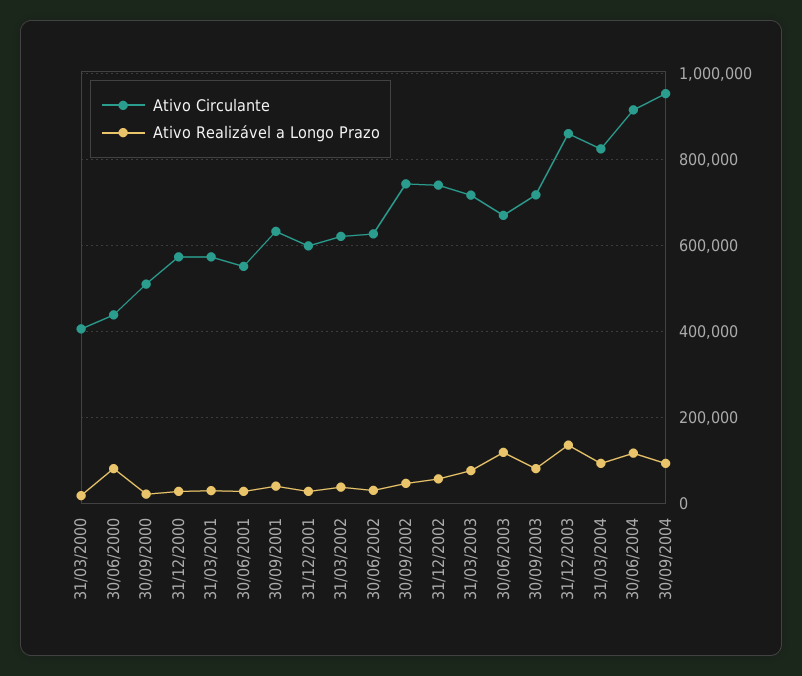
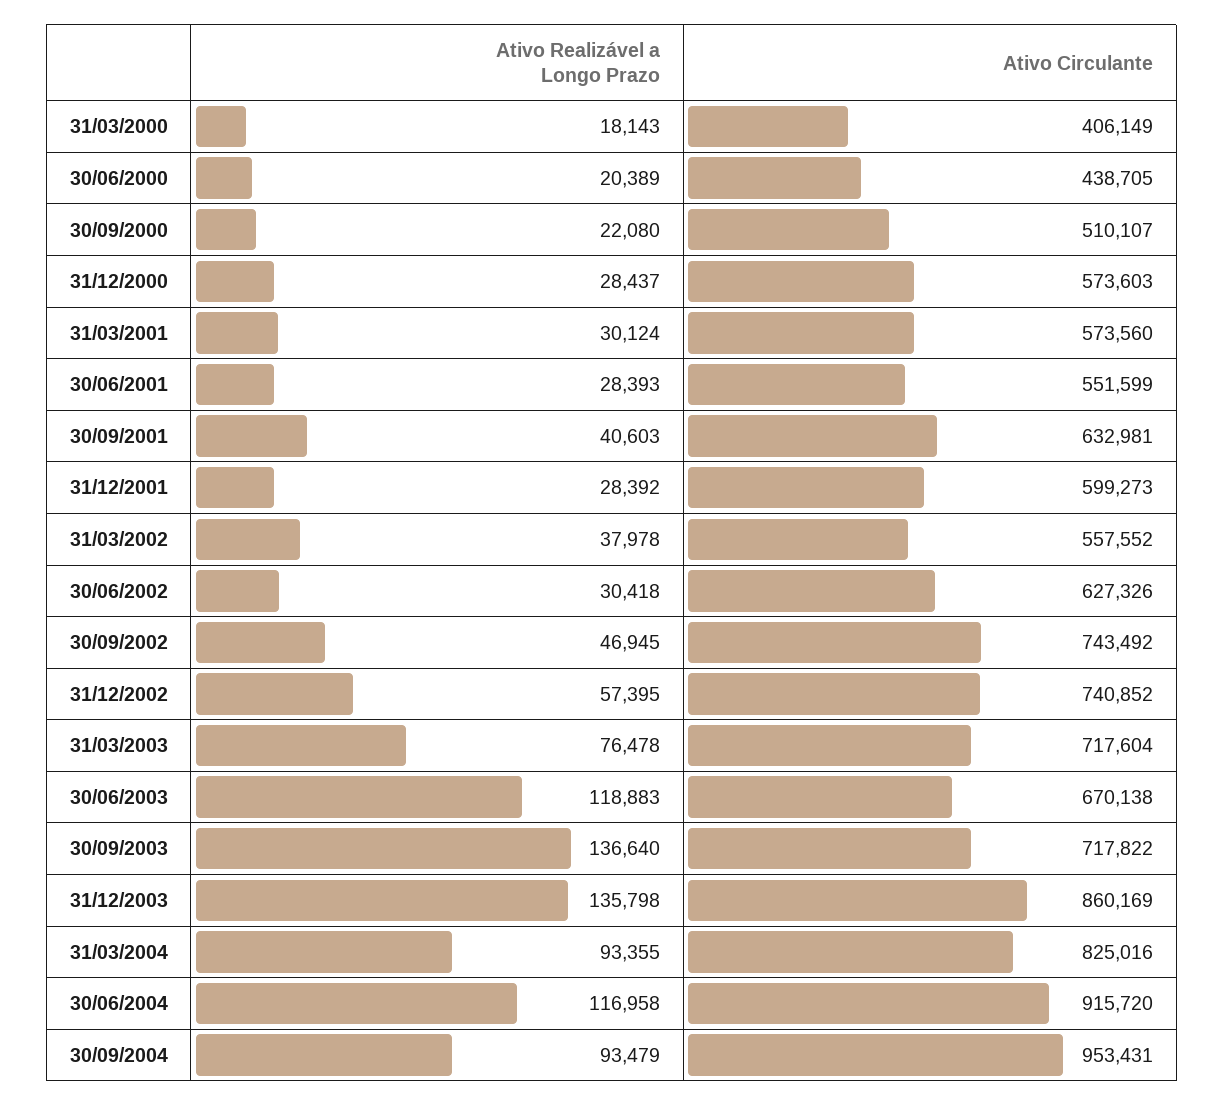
  {
    "Ativo Circulante": {
      "31/03/2000": 406149,
      "30/06/2000": 438705,
      "30/09/2000": 510107,
      "31/12/2000": 573603,
      "31/03/2001": 573560,
      "30/06/2001": 551599,
      "30/09/2001": 632981,
      "31/12/2001": 599273,
-     "31/03/2002": 620000,
+     "31/03/2002": 557552,
      "30/06/2002": 627326,
      "30/09/2002": 743492,
      "31/12/2002": 740852,
      "31/03/2003": 717604,
      "30/06/2003": 670138,
      "30/09/2003": 717822,
      "31/12/2003": 860169,
      "31/03/2004": 825016,
      "30/06/2004": 915720,
      "30/09/2004": 953431
    },
    "Ativo Realizável a Longo Prazo": {
      "31/03/2000": 18143,
-     "30/06/2000": 80000,
+     "30/06/2000": 20389,
      "30/09/2000": 22080,
      "31/12/2000": 28437,
      "31/03/2001": 30124,
      "30/06/2001": 28393,
      "30/09/2001": 40603,
      "31/12/2001": 28392,
      "31/03/2002": 37978,
      "30/06/2002": 30418,
      "30/09/2002": 46945,
      "31/12/2002": 57395,
      "31/03/2003": 76478,
      "30/06/2003": 118883,
-     "30/09/2003": 80000,
+     "30/09/2003": 136640,
      "31/12/2003": 135798,
      "31/03/2004": 93355,
      "30/06/2004": 116958,
      "30/09/2004": 93479
    }
  }

